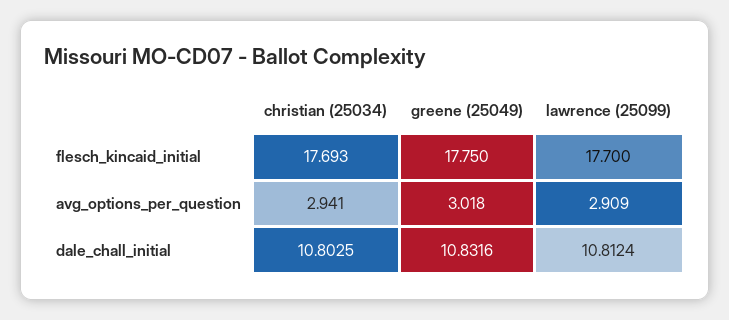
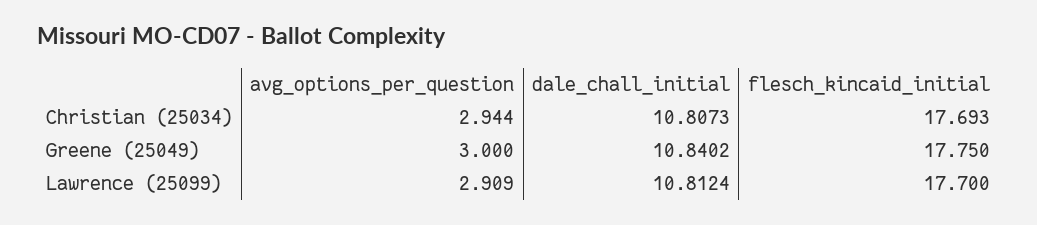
  {
    "christian (25034)": {
      "flesch_kincaid_initial": 17.693,
-     "avg_options_per_question": 2.941,
+     "avg_options_per_question": 2.944,
-     "dale_chall_initial": 10.8025
+     "dale_chall_initial": 10.8073
    },
    "greene (25049)": {
      "flesch_kincaid_initial": 17.75,
-     "avg_options_per_question": 3.018,
+     "avg_options_per_question": 3,
-     "dale_chall_initial": 10.8316
+     "dale_chall_initial": 10.8402
    },
    "lawrence (25099)": {
      "flesch_kincaid_initial": 17.7,
      "avg_options_per_question": 2.909,
      "dale_chall_initial": 10.8124
    }
  }

